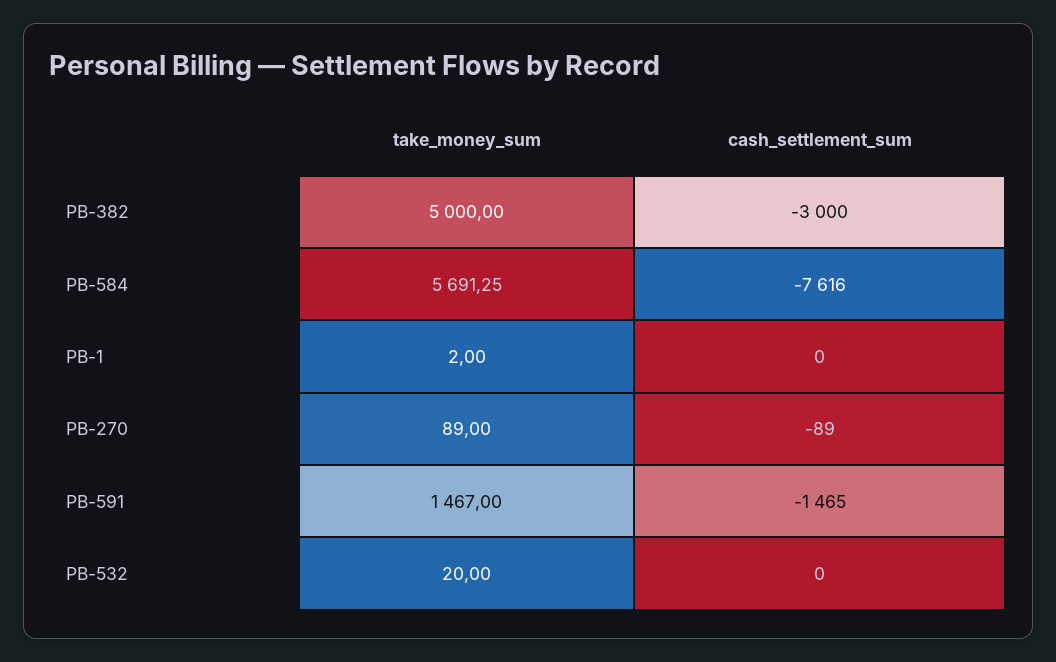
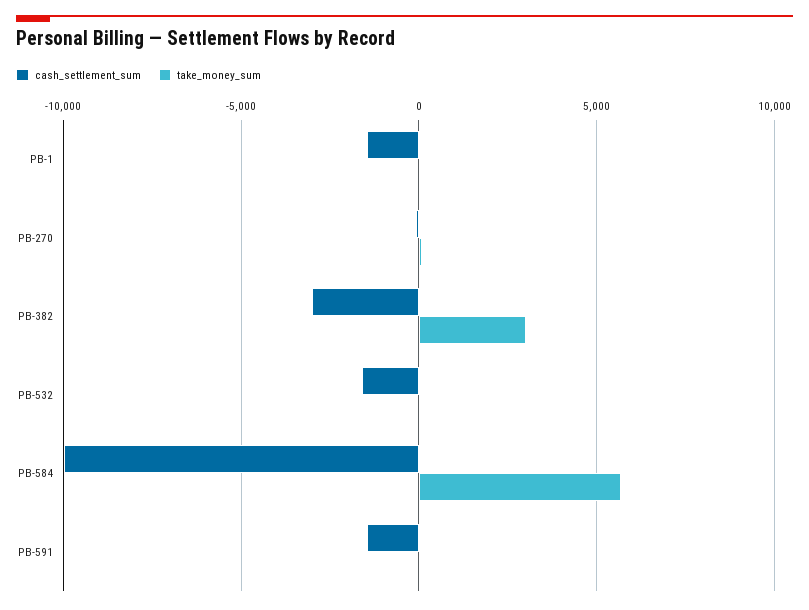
  {
    "take_money_sum": {
-     "PB-382": 5000,
+     "PB-382": 3000,
      "PB-584": 5691.25,
      "PB-1": 2,
      "PB-270": 89,
-     "PB-591": 1467,
+     "PB-591": 0,
      "PB-532": 20
    },
    "cash_settlement_sum": {
      "PB-382": -3000,
-     "PB-584": -7616,
+     "PB-584": -10000,
-     "PB-1": 0,
+     "PB-1": -1500,
      "PB-270": -89,
      "PB-591": -1465,
-     "PB-532": 0
+     "PB-532": -1500
    }
  }

